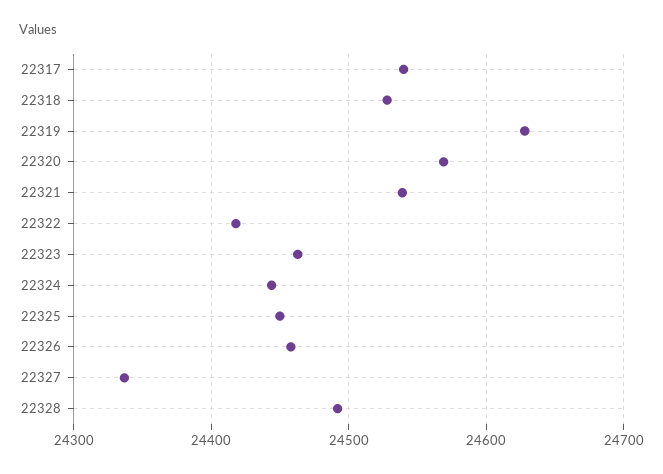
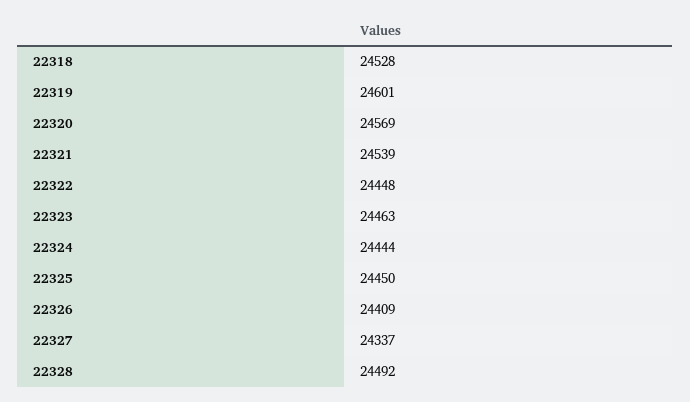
  {
-   "22317": 24540,
    "22318": 24528,
-   "22319": 24630,
+   "22319": 24601,
    "22320": 24569,
    "22321": 24539,
-   "22322": 24420,
+   "22322": 24448,
    "22323": 24463,
    "22324": 24444,
    "22325": 24450,
-   "22326": 24460,
+   "22326": 24409,
    "22327": 24337,
    "22328": 24492
  }

